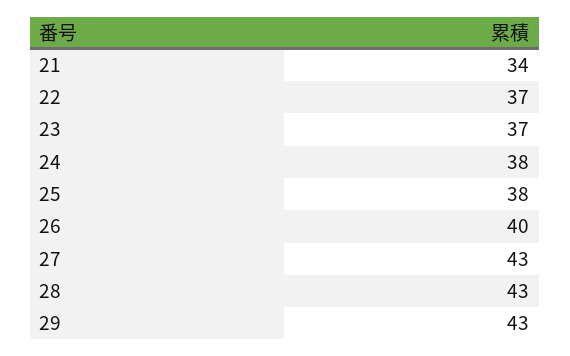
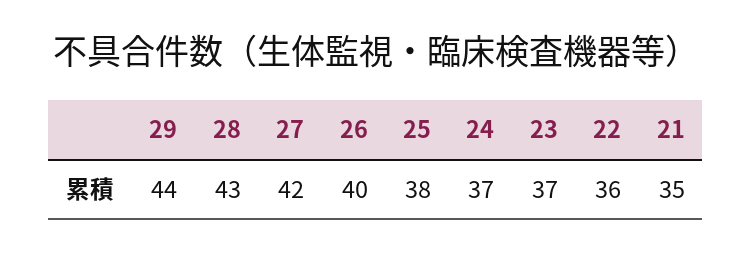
  {
-   "21": 34,
+   "21": 35,
-   "22": 37,
+   "22": 36,
    "23": 37,
-   "24": 38,
+   "24": 37,
    "25": 38,
    "26": 40,
-   "27": 43,
+   "27": 42,
    "28": 43,
-   "29": 43
+   "29": 44
  }

